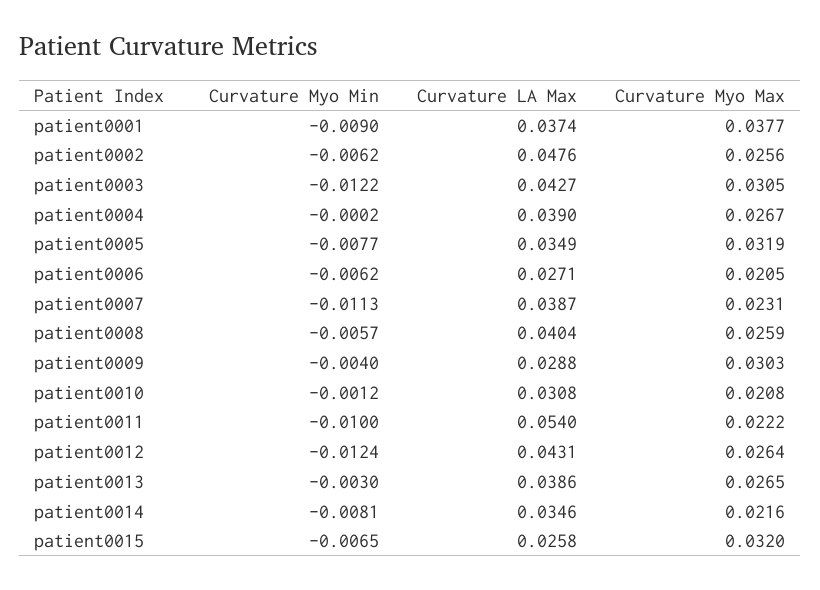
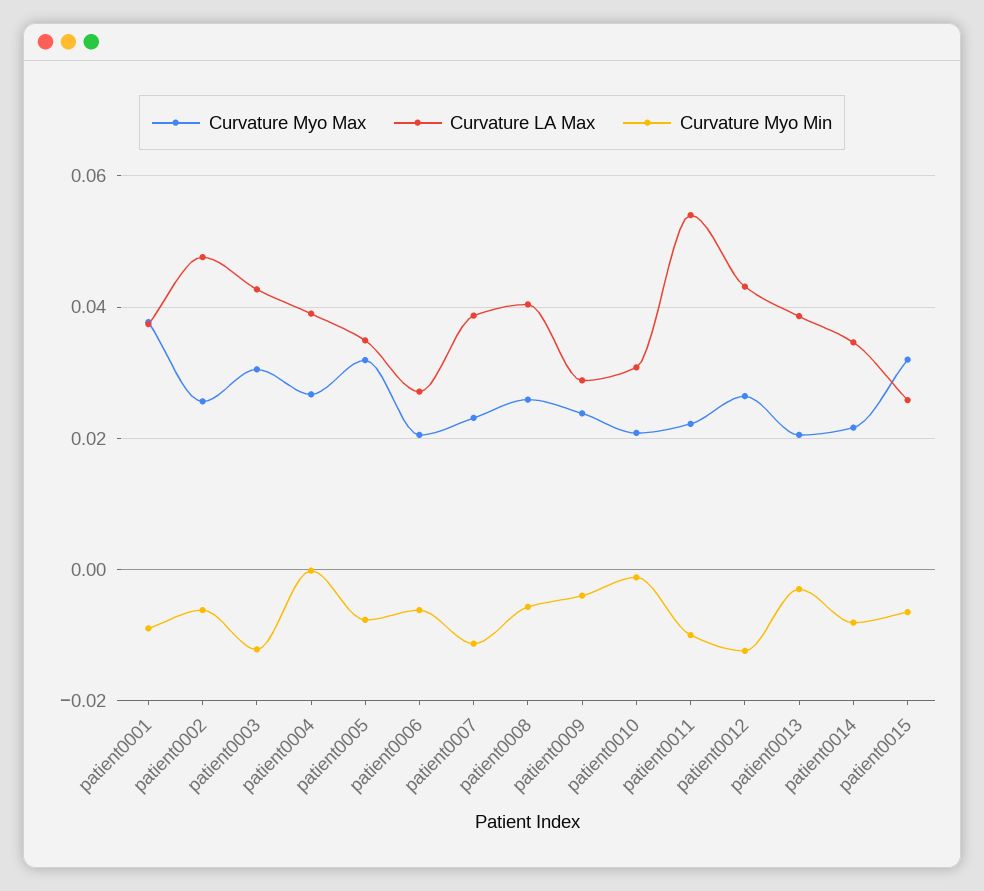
  {
    "Curvature Myo Min": {
      "patient0001": -0.009,
      "patient0002": -0.0062,
      "patient0003": -0.0122,
      "patient0004": -0.0002,
      "patient0005": -0.0077,
      "patient0006": -0.0062,
      "patient0007": -0.0113,
      "patient0008": -0.0057,
      "patient0009": -0.004,
      "patient0010": -0.0012,
      "patient0011": -0.01,
      "patient0012": -0.0124,
      "patient0013": -0.003,
      "patient0014": -0.0081,
      "patient0015": -0.0065
    },
    "Curvature LA Max": {
      "patient0001": 0.0374,
      "patient0002": 0.0476,
      "patient0003": 0.0427,
      "patient0004": 0.039,
      "patient0005": 0.0349,
      "patient0006": 0.0271,
      "patient0007": 0.0387,
      "patient0008": 0.0404,
      "patient0009": 0.0288,
      "patient0010": 0.0308,
      "patient0011": 0.054,
      "patient0012": 0.0431,
      "patient0013": 0.0386,
      "patient0014": 0.0346,
      "patient0015": 0.0258
    },
    "Curvature Myo Max": {
      "patient0001": 0.0377,
      "patient0002": 0.0256,
      "patient0003": 0.0305,
      "patient0004": 0.0267,
      "patient0005": 0.0319,
      "patient0006": 0.0205,
      "patient0007": 0.0231,
      "patient0008": 0.0259,
-     "patient0009": 0.0303,
+     "patient0009": 0.024,
      "patient0010": 0.0208,
      "patient0011": 0.0222,
      "patient0012": 0.0264,
-     "patient0013": 0.0265,
+     "patient0013": 0.02,
      "patient0014": 0.0216,
      "patient0015": 0.032
    }
  }

